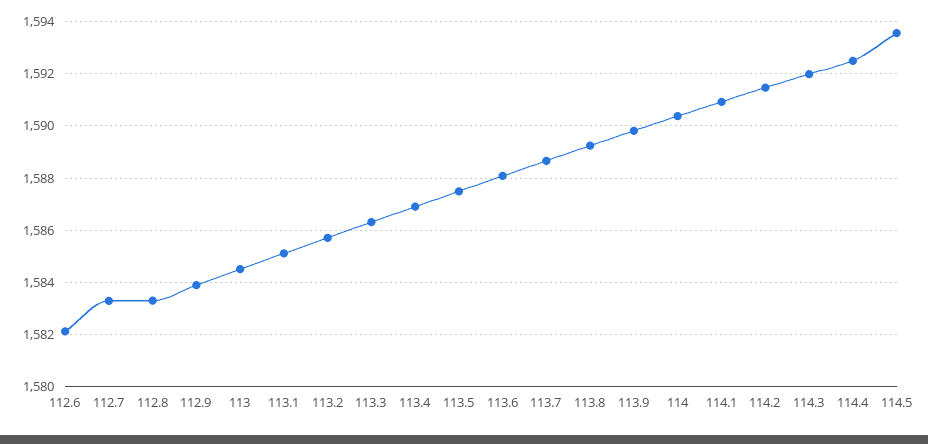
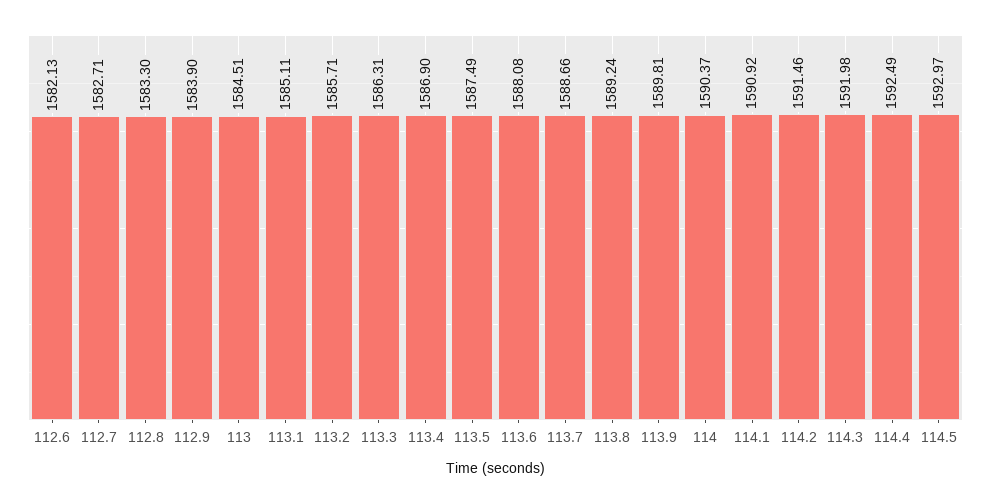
  {
    "112.6": 1582.13,
-   "112.7": 1583.25,
+   "112.7": 1582.71,
    "112.8": 1583.3,
    "112.9": 1583.9,
    "113": 1584.51,
    "113.1": 1585.11,
    "113.2": 1585.71,
    "113.3": 1586.31,
    "113.4": 1586.9,
    "113.5": 1587.49,
    "113.6": 1588.08,
    "113.7": 1588.66,
    "113.8": 1589.24,
    "113.9": 1589.81,
    "114": 1590.37,
    "114.1": 1590.92,
    "114.2": 1591.46,
    "114.3": 1591.98,
    "114.4": 1592.49,
-   "114.5": 1593.5
+   "114.5": 1592.97
  }

